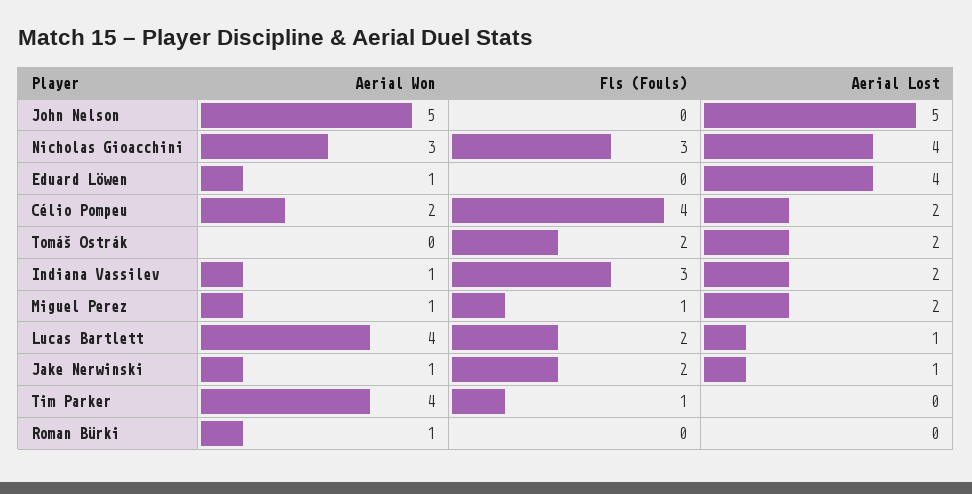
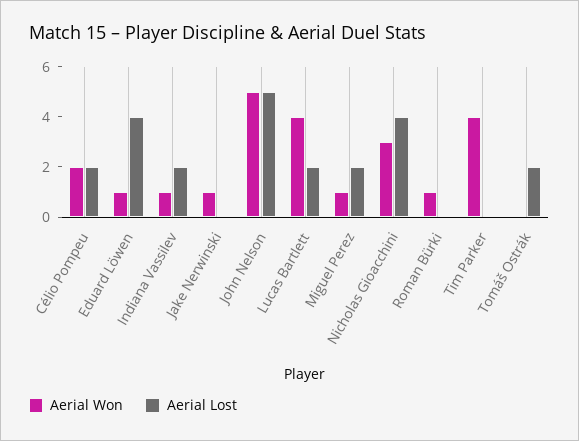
  {
    "Aerial Won": {
      "John Nelson": 5,
      "Nicholas Gioacchini": 3,
      "Eduard Löwen": 1,
      "Célio Pompeu": 2,
      "Tomáš Ostrák": 0,
      "Indiana Vassilev": 1,
      "Miguel Perez": 1,
      "Lucas Bartlett": 4,
      "Jake Nerwinski": 1,
      "Tim Parker": 4,
      "Roman Bürki": 1
    },
-   "Fls (Fouls)": {
-     "John Nelson": 0,
-     "Nicholas Gioacchini": 3,
-     "Eduard Löwen": 0,
-     "Célio Pompeu": 4,
-     "Tomáš Ostrák": 2,
-     "Indiana Vassilev": 3,
-     "Miguel Perez": 1,
-     "Lucas Bartlett": 2,
-     "Jake Nerwinski": 2,
-     "Tim Parker": 1,
-     "Roman Bürki": 0
-   },
    "Aerial Lost": {
      "John Nelson": 5,
      "Nicholas Gioacchini": 4,
      "Eduard Löwen": 4,
      "Célio Pompeu": 2,
      "Tomáš Ostrák": 2,
      "Indiana Vassilev": 2,
      "Miguel Perez": 2,
-     "Lucas Bartlett": 1,
+     "Lucas Bartlett": 2,
-     "Jake Nerwinski": 1,
+     "Jake Nerwinski": 0,
      "Tim Parker": 0,
      "Roman Bürki": 0
    }
  }

